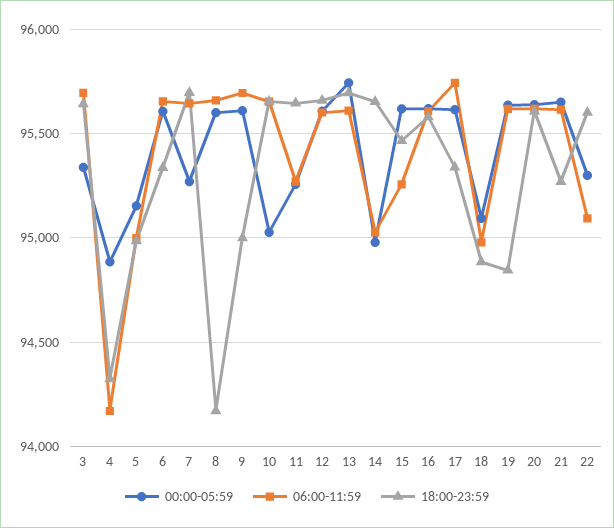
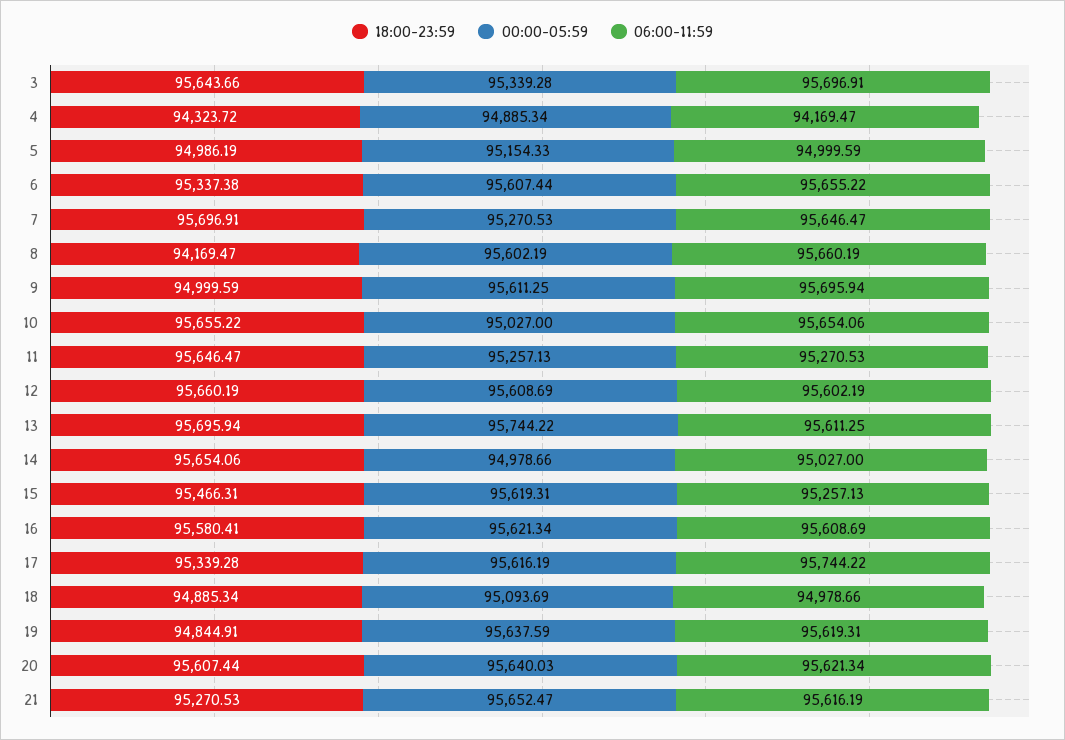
  {
    "00:00-05:59": {
      "3": 95339.28,
      "4": 94885.34,
      "5": 95154.33,
      "6": 95607.44,
      "7": 95270.53,
      "8": 95602.19,
      "9": 95611.25,
      "10": 95027,
      "11": 95257.13,
      "12": 95608.69,
      "13": 95744.22,
      "14": 94978.66,
      "15": 95619.31,
      "16": 95621.34,
      "17": 95616.19,
      "18": 95093.69,
      "19": 95637.59,
      "20": 95640.03,
-     "21": 95652.47,
+     "21": 95652.47
-     "22": 95300
    },
    "06:00-11:59": {
      "3": 95696.91,
      "4": 94169.47,
      "5": 94999.59,
      "6": 95655.22,
      "7": 95646.47,
      "8": 95660.19,
      "9": 95695.94,
      "10": 95654.06,
      "11": 95270.53,
      "12": 95602.19,
      "13": 95611.25,
      "14": 95027,
      "15": 95257.13,
      "16": 95608.69,
      "17": 95744.22,
      "18": 94978.66,
      "19": 95619.31,
      "20": 95621.34,
-     "21": 95616.19,
+     "21": 95616.19
-     "22": 95100
    },
    "18:00-23:59": {
      "3": 95643.66,
      "4": 94323.72,
      "5": 94986.19,
      "6": 95337.38,
      "7": 95696.91,
      "8": 94169.47,
      "9": 94999.59,
      "10": 95655.22,
      "11": 95646.47,
      "12": 95660.19,
      "13": 95695.94,
      "14": 95654.06,
      "15": 95466.31,
      "16": 95580.41,
      "17": 95339.28,
      "18": 94885.34,
      "19": 94844.91,
      "20": 95607.44,
-     "21": 95270.53,
+     "21": 95270.53
-     "22": 95600
    }
  }

